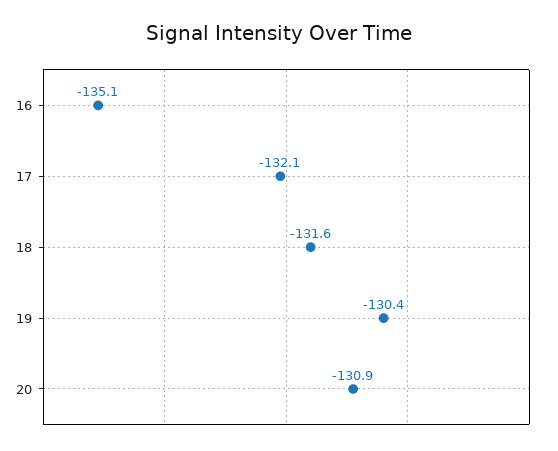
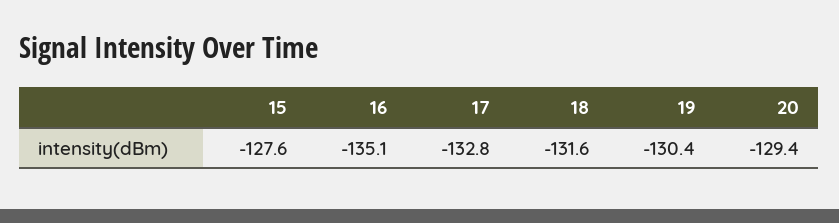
  {
    "16": -135.1,
-   "17": -132.1,
+   "17": -132.8,
    "18": -131.6,
    "19": -130.4,
-   "20": -130.9
+   "20": -129.4,
+   "15": -127.6
  }

